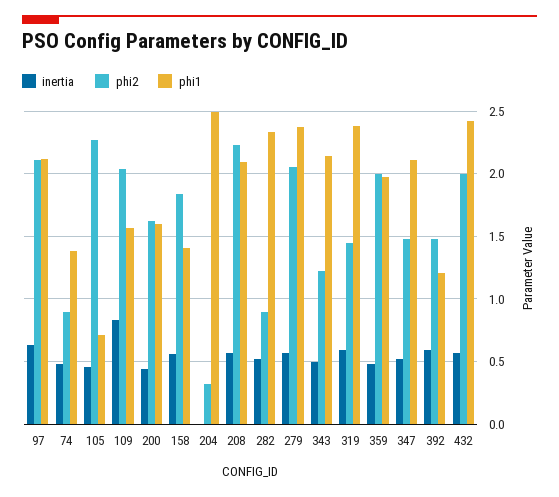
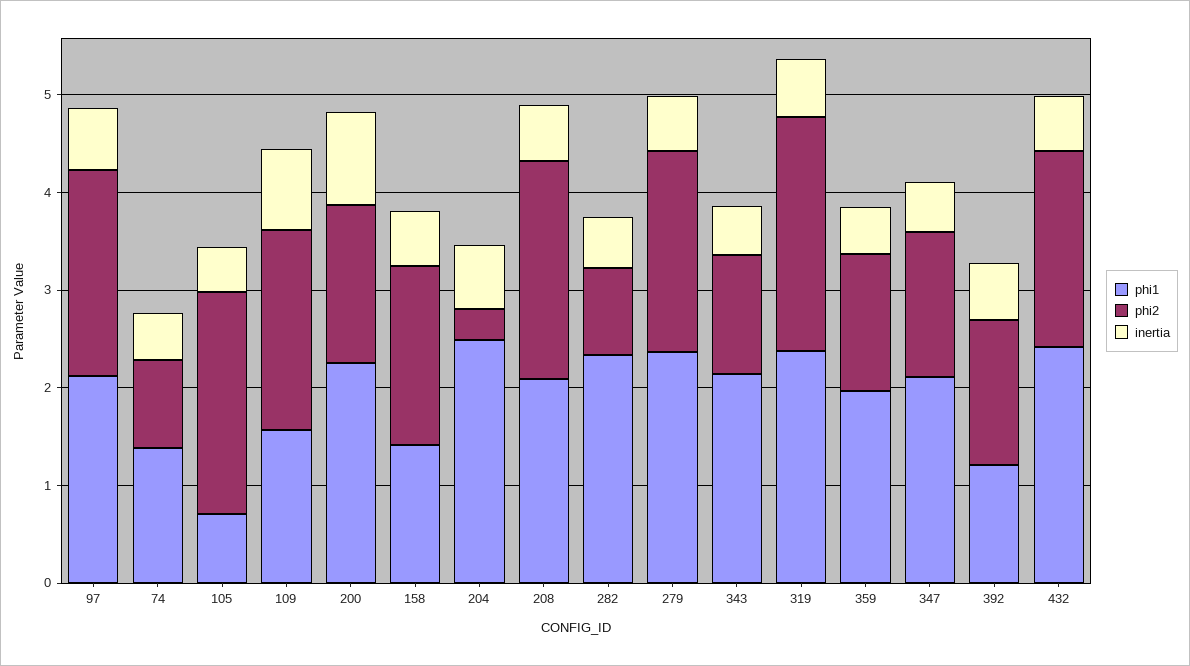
  {
    "inertia": {
      "97": 0.65,
      "74": 0.5,
      "105": 0.45,
      "109": 0.85,
-     "200": 0.45,
+     "200": 1,
      "158": 0.55,
-     "204": 0,
+     "204": 0.6,
      "208": 0.55,
      "282": 0.5,
      "279": 0.55,
      "343": 0.5,
      "319": 0.6,
      "359": 0.5,
      "347": 0.5,
      "392": 0.6,
      "432": 0.55
    },
    "phi2": {
      "97": 2.1,
      "74": 0.9,
      "105": 2.25,
      "109": 2.05,
      "200": 1.6,
      "158": 1.85,
      "204": 0.3,
      "208": 2.25,
      "282": 0.9,
      "279": 2.05,
      "343": 1.2,
-     "319": 1.45,
+     "319": 2.4,
-     "359": 2,
+     "359": 1.4,
      "347": 1.5,
      "392": 1.5,
      "432": 2
    },
    "phi1": {
      "97": 2.1,
      "74": 1.4,
      "105": 0.7,
      "109": 1.55,
-     "200": 1.6,
+     "200": 2.2,
      "158": 1.4,
      "204": 2.5,
      "208": 2.1,
      "282": 2.35,
      "279": 2.35,
      "343": 2.15,
      "319": 2.4,
      "359": 1.95,
      "347": 2.1,
      "392": 1.2,
      "432": 2.4
    }
  }

